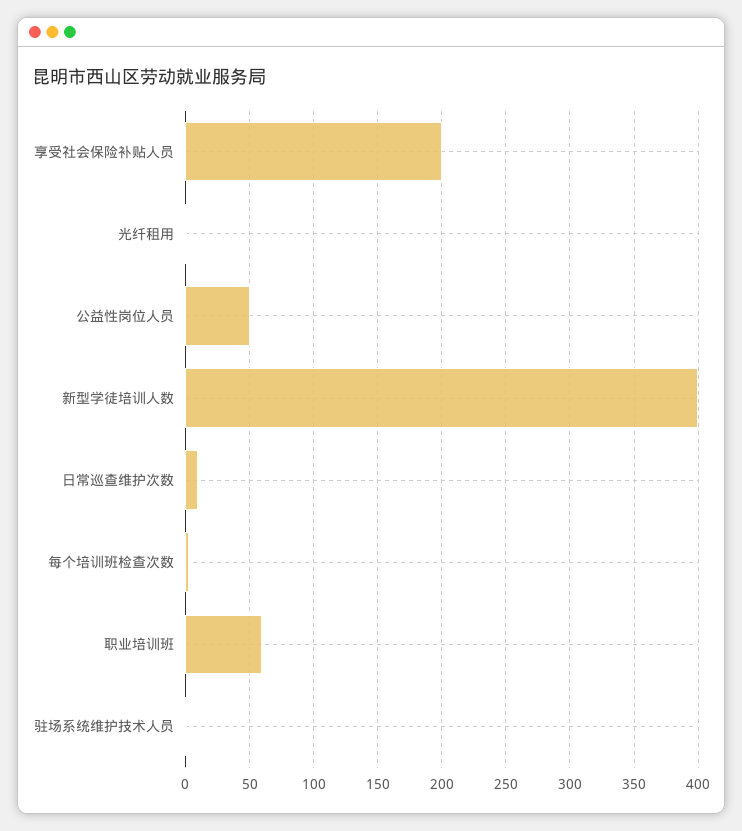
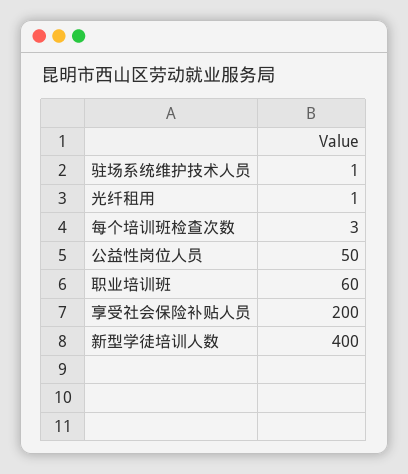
  {
    "享受社会保险补贴人员": 200,
    "光纤租用": 1,
    "公益性岗位人员": 50,
    "新型学徒培训人数": 400,
-   "日常巡查维护次数": 10,
    "每个培训班检查次数": 3,
    "职业培训班": 60,
    "驻场系统维护技术人员": 1
  }

